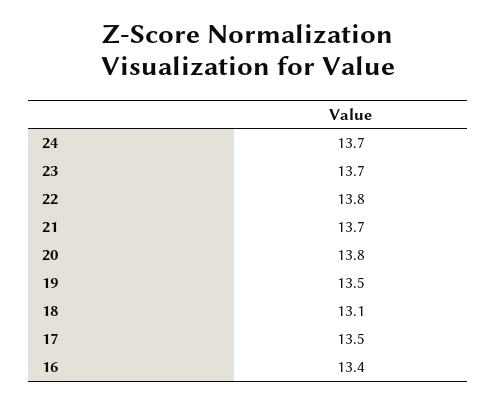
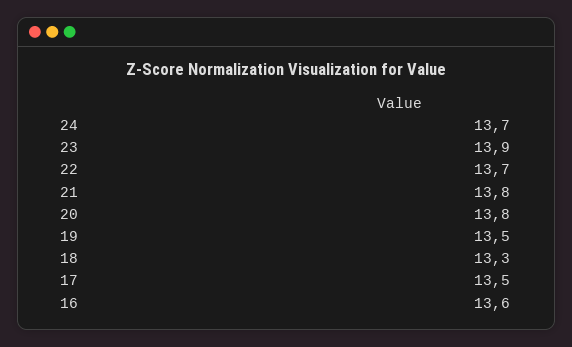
  {
    "24": 13.7,
-   "23": 13.7,
+   "23": 13.9,
-   "22": 13.8,
+   "22": 13.7,
-   "21": 13.7,
+   "21": 13.8,
    "20": 13.8,
    "19": 13.5,
-   "18": 13.1,
+   "18": 13.3,
    "17": 13.5,
-   "16": 13.4
+   "16": 13.6
  }

